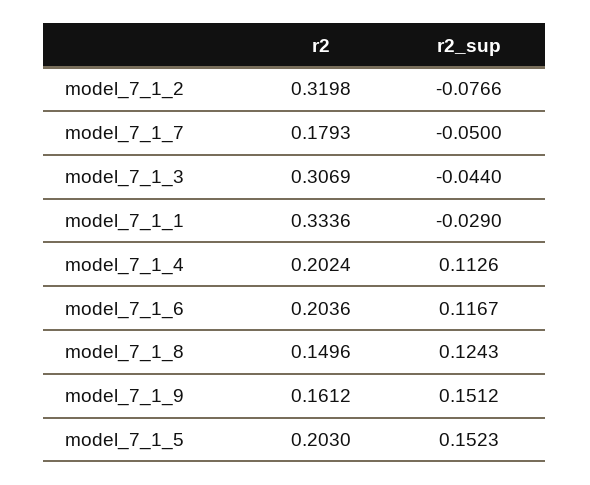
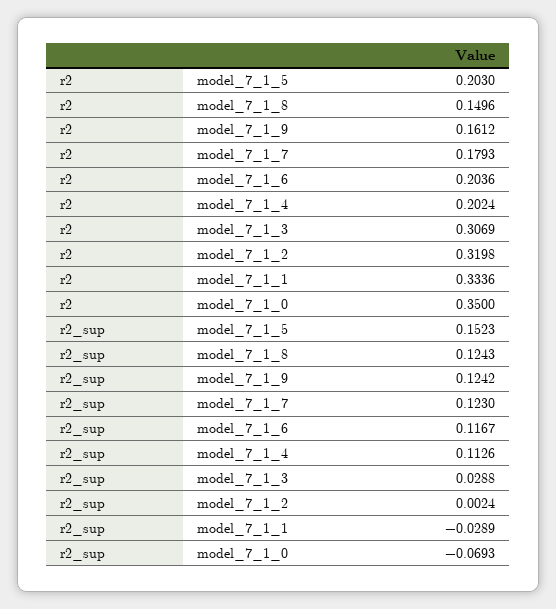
  {
    "r2": {
      "model_7_1_2": 0.3198,
      "model_7_1_7": 0.1793,
      "model_7_1_3": 0.3069,
      "model_7_1_1": 0.3336,
      "model_7_1_4": 0.2024,
      "model_7_1_6": 0.2036,
      "model_7_1_8": 0.1496,
      "model_7_1_9": 0.1612,
-     "model_7_1_5": 0.203
+     "model_7_1_5": 0.203,
+     "model_7_1_0": 0.35
    },
    "r2_sup": {
-     "model_7_1_2": -0.0766,
+     "model_7_1_2": 0.0024,
-     "model_7_1_7": -0.05,
+     "model_7_1_7": 0.123,
-     "model_7_1_3": -0.044,
+     "model_7_1_3": 0.0288,
-     "model_7_1_1": -0.029,
+     "model_7_1_1": -0.0289,
      "model_7_1_4": 0.1126,
      "model_7_1_6": 0.1167,
      "model_7_1_8": 0.1243,
-     "model_7_1_9": 0.1512,
+     "model_7_1_9": 0.1242,
-     "model_7_1_5": 0.1523
+     "model_7_1_5": 0.1523,
+     "model_7_1_0": -0.0693
    }
  }

